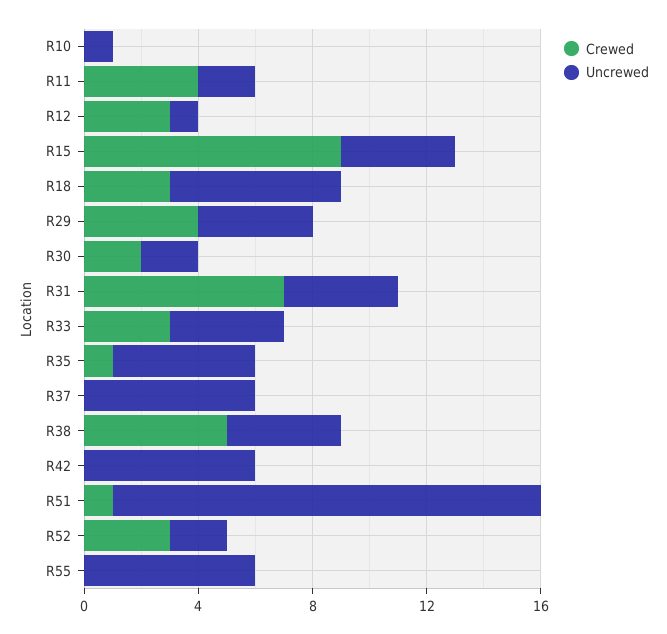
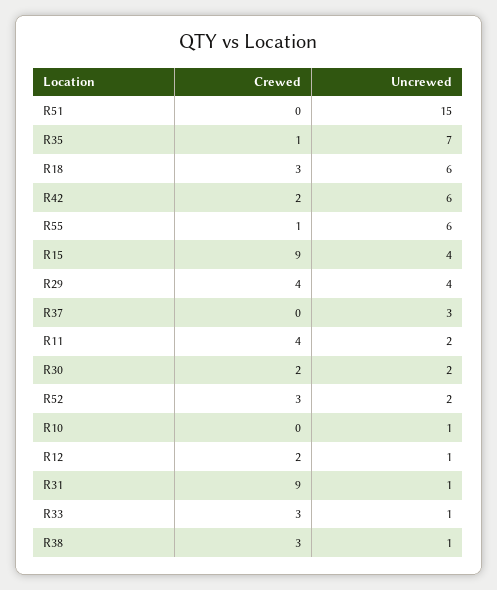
  {
    "Crewed": {
      "R10": 0,
      "R11": 4,
-     "R12": 3,
+     "R12": 2,
      "R15": 9,
      "R18": 3,
      "R29": 4,
      "R30": 2,
-     "R31": 7,
+     "R31": 9,
      "R33": 3,
      "R35": 1,
      "R37": 0,
-     "R38": 5,
+     "R38": 3,
-     "R42": 0,
+     "R42": 2,
-     "R51": 1,
+     "R51": 0,
      "R52": 3,
-     "R55": 0
+     "R55": 1
    },
    "Uncrewed": {
      "R10": 1,
      "R11": 2,
      "R12": 1,
      "R15": 4,
      "R18": 6,
      "R29": 4,
      "R30": 2,
-     "R31": 4,
+     "R31": 1,
-     "R33": 4,
+     "R33": 1,
-     "R35": 5,
+     "R35": 7,
-     "R37": 6,
+     "R37": 3,
-     "R38": 4,
+     "R38": 1,
      "R42": 6,
      "R51": 15,
      "R52": 2,
      "R55": 6
    }
  }

